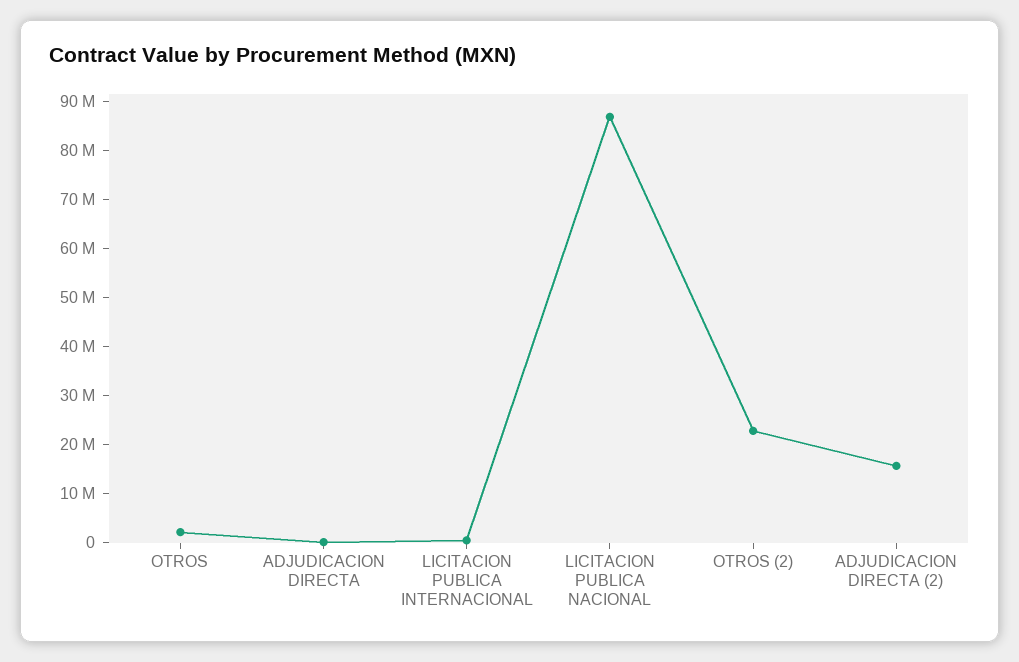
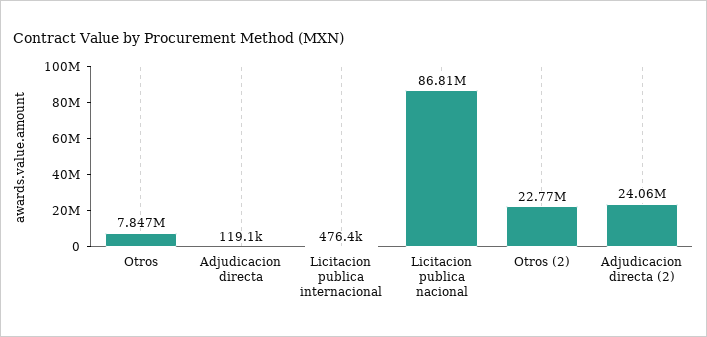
  {
-   "OTROS": 2000000,
+   "OTROS": 7847000,
    "ADJUDICACION DIRECTA": 119100,
    "LICITACION PUBLICA INTERNACIONAL": 476400,
    "LICITACION PUBLICA NACIONAL": 86810000,
    "OTROS (2)": 22770000,
-   "ADJUDICACION DIRECTA (2)": 16000000
+   "ADJUDICACION DIRECTA (2)": 24060000
  }

